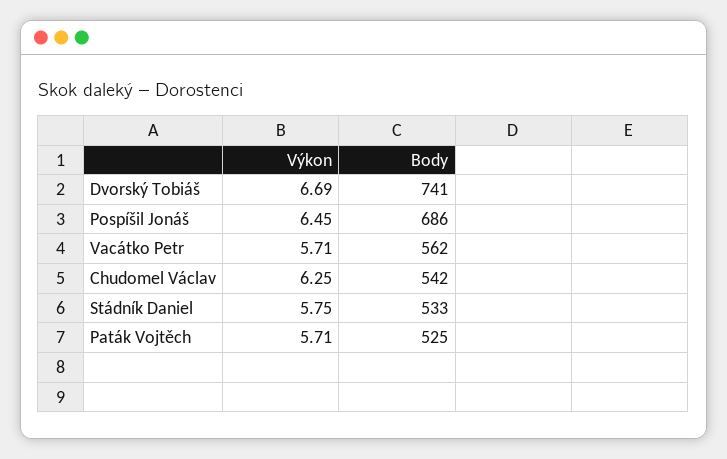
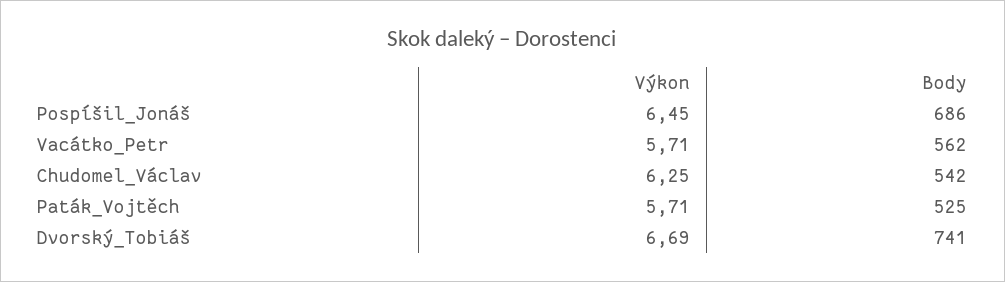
  {
    "Výkon": {
      "Dvorský Tobiáš": 6.69,
      "Pospíšil Jonáš": 6.45,
      "Vacátko Petr": 5.71,
      "Chudomel Václav": 6.25,
-     "Stádník Daniel": 5.75,
      "Paták Vojtěch": 5.71
    },
    "Body": {
      "Dvorský Tobiáš": 741,
      "Pospíšil Jonáš": 686,
      "Vacátko Petr": 562,
      "Chudomel Václav": 542,
-     "Stádník Daniel": 533,
      "Paták Vojtěch": 525
    }
  }

